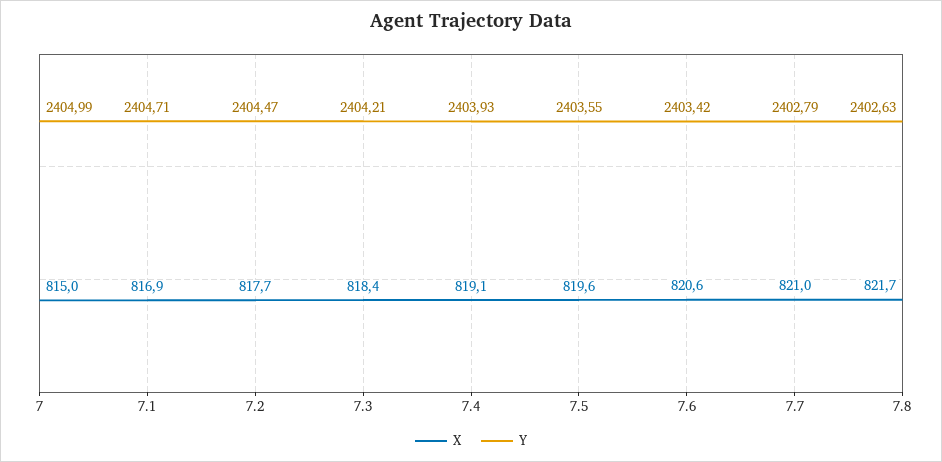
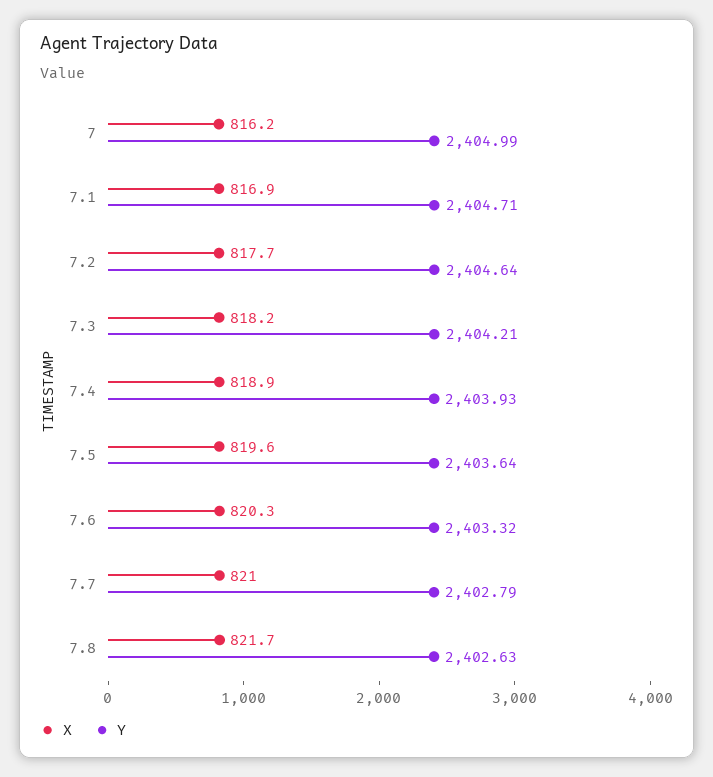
  {
    "X": {
-     "7": 815,
+     "7": 816.2,
      "7.1": 816.9,
      "7.2": 817.7,
-     "7.3": 818.4,
+     "7.3": 818.2,
-     "7.4": 819.1,
+     "7.4": 818.9,
      "7.5": 819.6,
-     "7.6": 820.6,
+     "7.6": 820.3,
      "7.7": 821,
      "7.8": 821.7
    },
    "Y": {
      "7": 2404.99,
      "7.1": 2404.71,
-     "7.2": 2404.47,
+     "7.2": 2404.64,
      "7.3": 2404.21,
      "7.4": 2403.93,
-     "7.5": 2403.55,
+     "7.5": 2403.64,
-     "7.6": 2403.42,
+     "7.6": 2403.32,
      "7.7": 2402.79,
      "7.8": 2402.63
    }
  }

